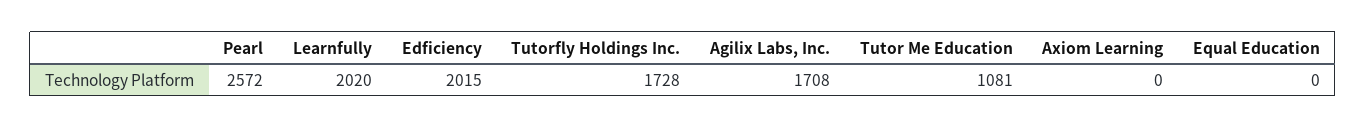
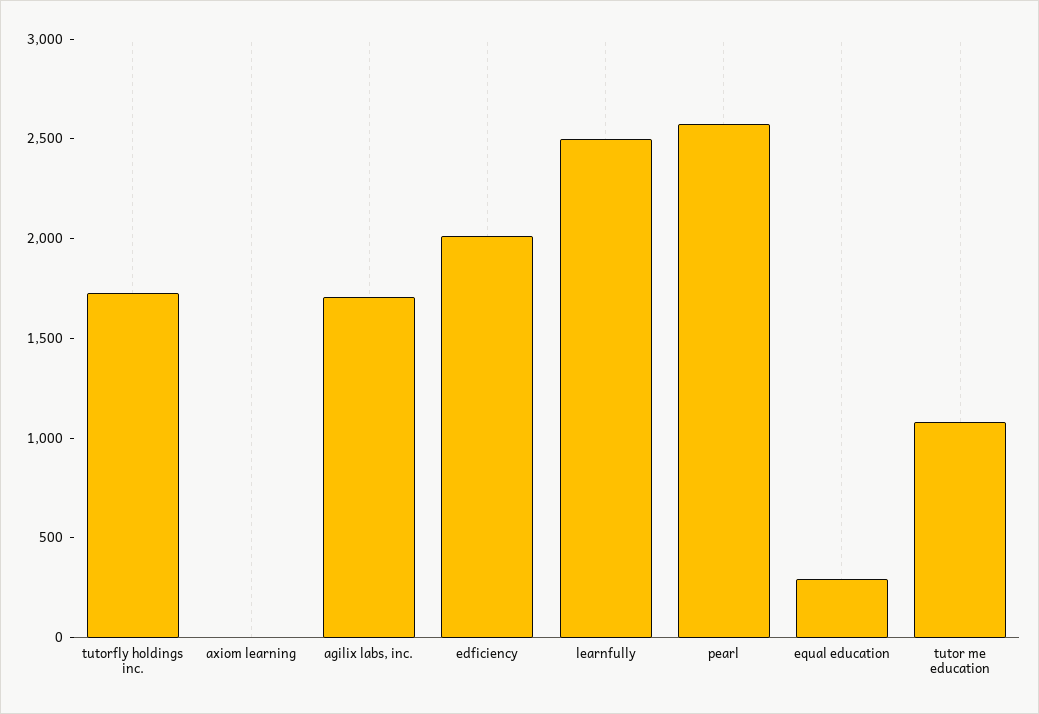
  {
    "Pearl": 2572,
-   "Learnfully": 2020,
+   "Learnfully": 2500,
    "Edficiency": 2015,
    "Tutorfly Holdings Inc.": 1728,
    "Agilix Labs, Inc.": 1708,
    "Tutor Me Education": 1081,
    "Axiom Learning": 0,
-   "Equal Education": 0
+   "Equal Education": 300
  }

